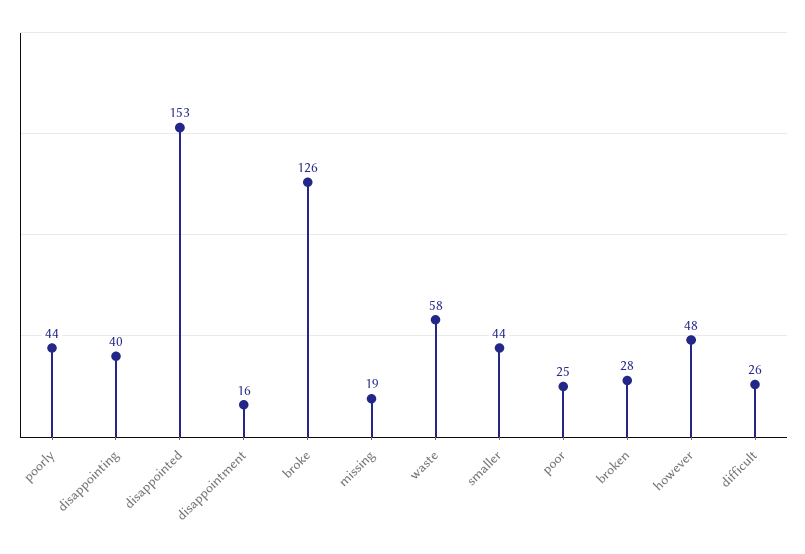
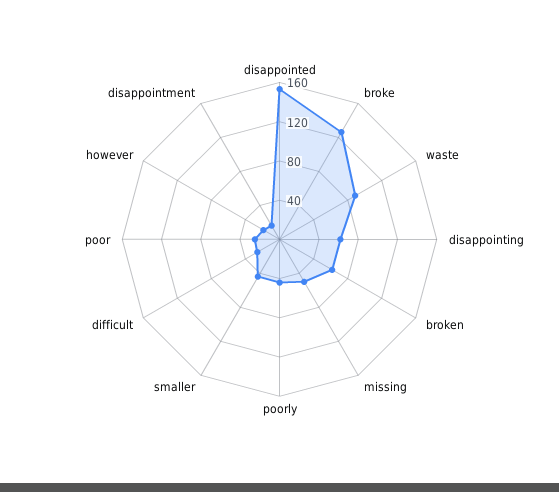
  {
    "poorly": 44,
-   "disappointing": 40,
+   "disappointing": 60,
    "disappointed": 153,
    "disappointment": 16,
    "broke": 126,
-   "missing": 19,
+   "missing": 50,
-   "waste": 58,
+   "waste": 90,
    "smaller": 44,
    "poor": 25,
-   "broken": 28,
+   "broken": 60,
-   "however": 48,
+   "however": 20,
    "difficult": 26
  }

